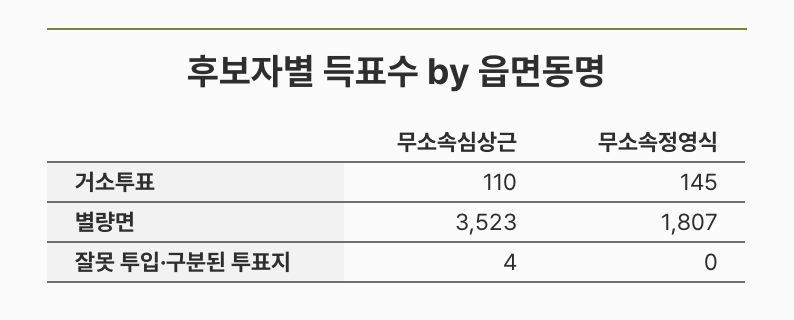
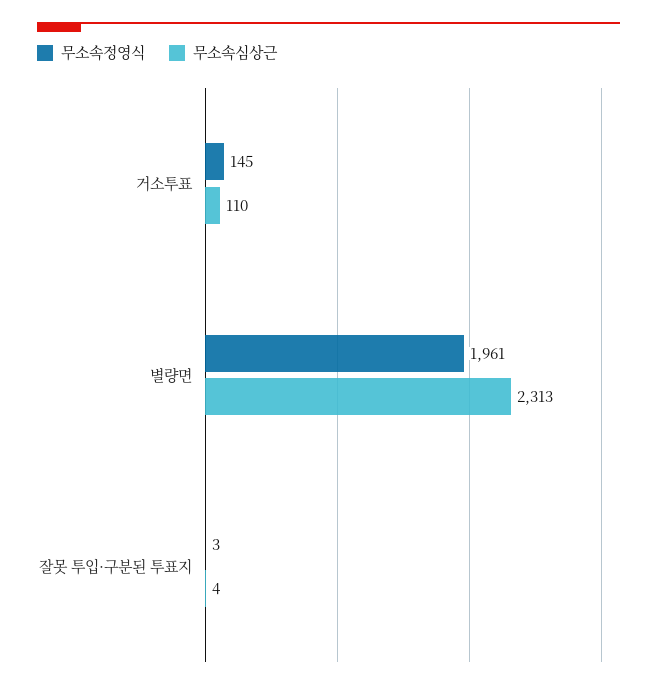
  {
    "무소속심상근": {
      "거소투표": 110,
-     "별량면": 3523,
+     "별량면": 2313,
      "잘못 투입·구분된 투표지": 4
    },
    "무소속정영식": {
      "거소투표": 145,
-     "별량면": 1807,
+     "별량면": 1961,
-     "잘못 투입·구분된 투표지": 0
+     "잘못 투입·구분된 투표지": 3
    }
  }

